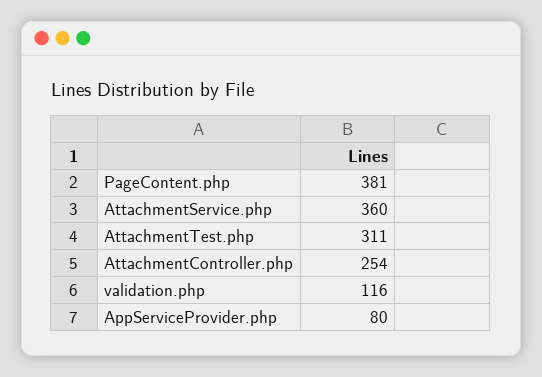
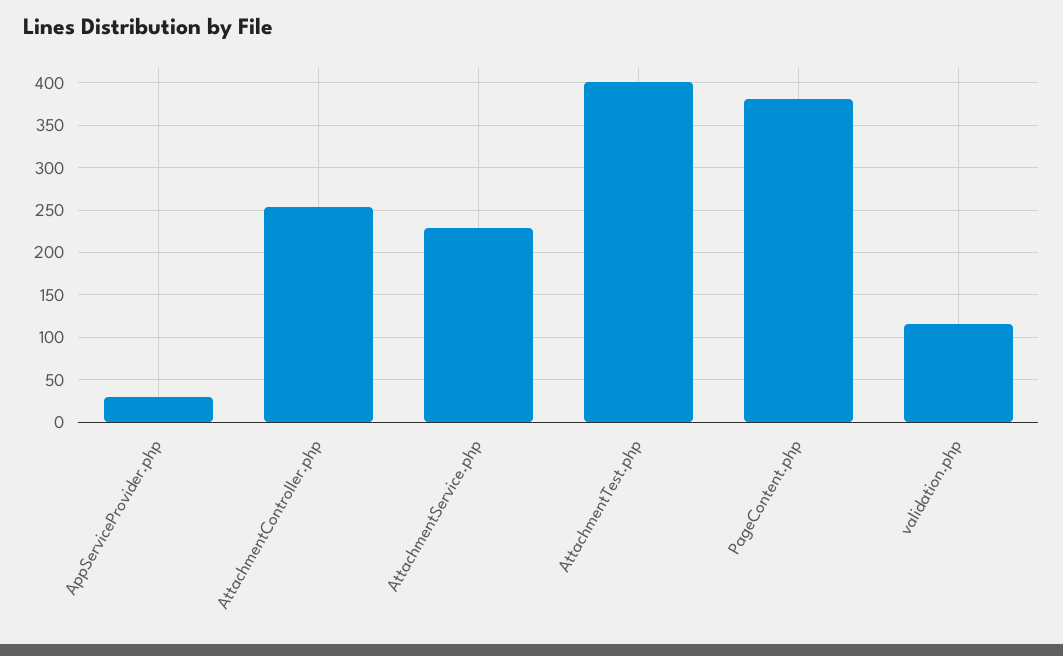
  {
    "PageContent.php": 381,
-   "AttachmentService.php": 360,
+   "AttachmentService.php": 230,
-   "AttachmentTest.php": 311,
+   "AttachmentTest.php": 400,
    "AttachmentController.php": 254,
    "validation.php": 116,
-   "AppServiceProvider.php": 80
+   "AppServiceProvider.php": 30
  }

